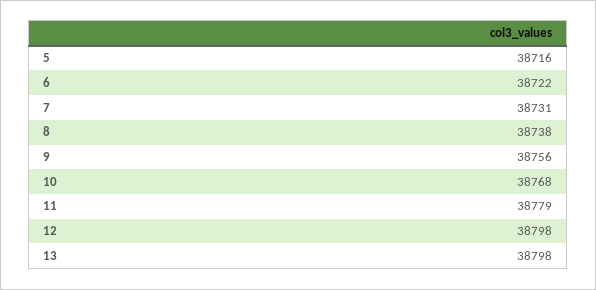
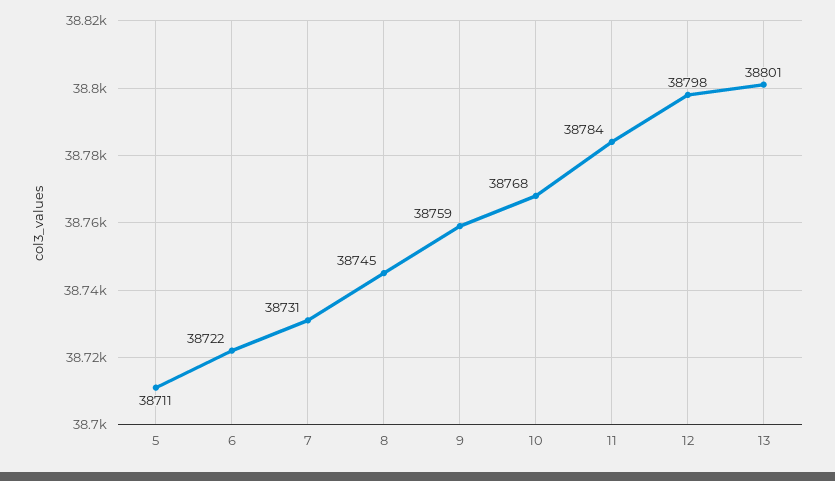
  {
-   "5": 38716,
+   "5": 38711,
    "6": 38722,
    "7": 38731,
-   "8": 38738,
+   "8": 38745,
-   "9": 38756,
+   "9": 38759,
    "10": 38768,
-   "11": 38779,
+   "11": 38784,
    "12": 38798,
-   "13": 38798
+   "13": 38801
  }

